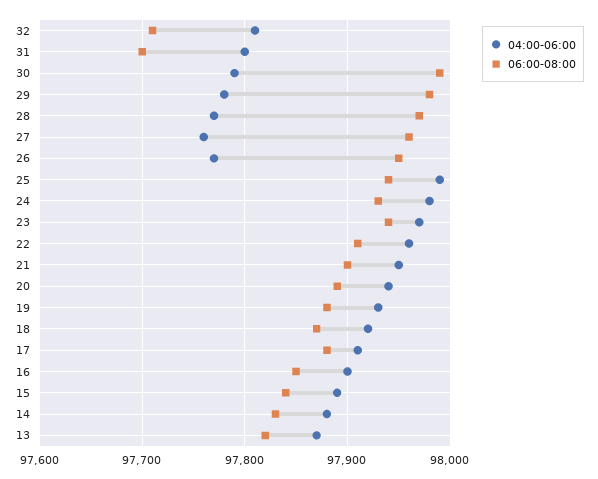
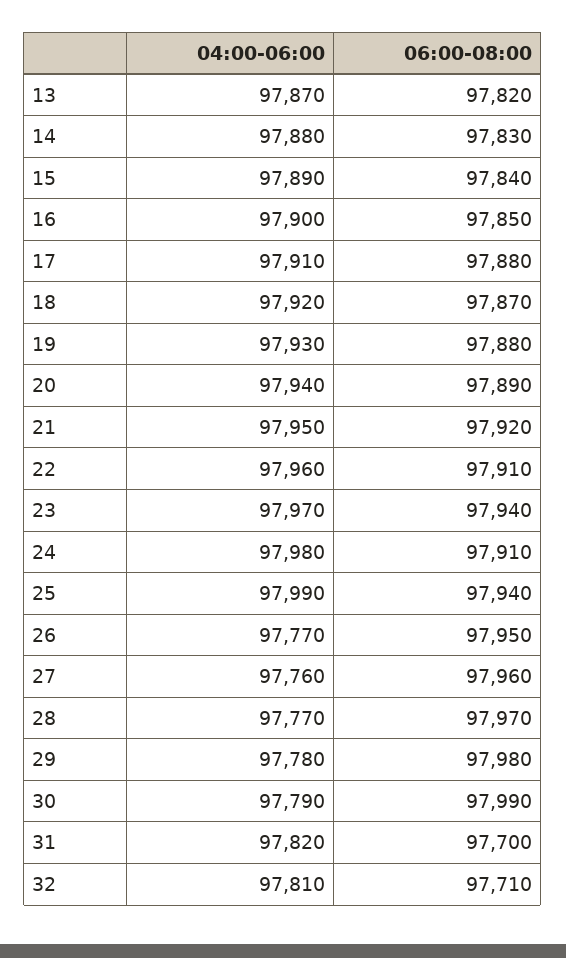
  {
    "04:00-06:00": {
      "32": 97810,
-     "31": 97800,
+     "31": 97820,
      "30": 97790,
      "29": 97780,
      "28": 97770,
      "27": 97760,
      "26": 97770,
      "25": 97990,
      "24": 97980,
      "23": 97970,
      "22": 97960,
      "21": 97950,
      "20": 97940,
      "19": 97930,
      "18": 97920,
      "17": 97910,
      "16": 97900,
      "15": 97890,
      "14": 97880,
      "13": 97870
    },
    "06:00-08:00": {
      "32": 97710,
      "31": 97700,
      "30": 97990,
      "29": 97980,
      "28": 97970,
      "27": 97960,
      "26": 97950,
      "25": 97940,
-     "24": 97930,
+     "24": 97910,
      "23": 97940,
      "22": 97910,
-     "21": 97900,
+     "21": 97920,
      "20": 97890,
      "19": 97880,
      "18": 97870,
      "17": 97880,
      "16": 97850,
      "15": 97840,
      "14": 97830,
      "13": 97820
    }
  }

